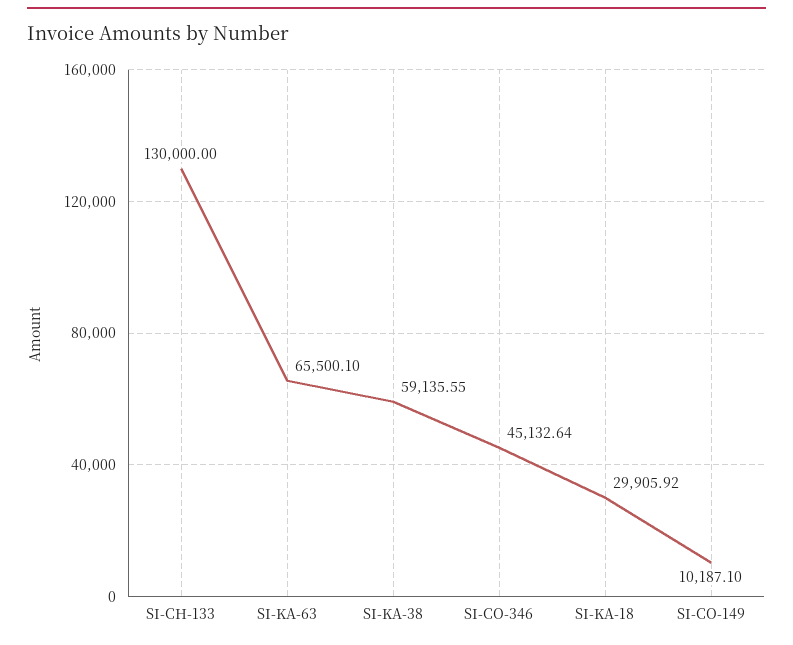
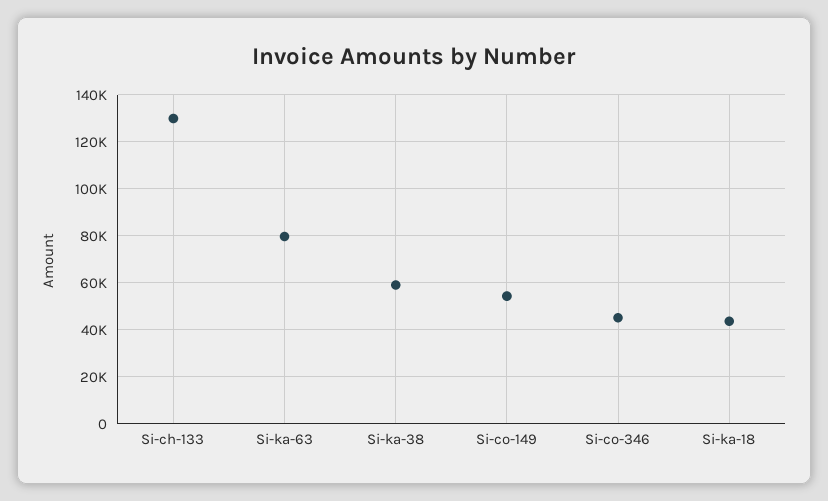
  {
    "SI-CH-133": 130000,
-   "SI-KA-63": 65500.1,
+   "SI-KA-63": 80000,
    "SI-KA-38": 59135.55,
    "SI-CO-346": 45132.64,
-   "SI-KA-18": 29905.92,
+   "SI-KA-18": 45000,
-   "SI-CO-149": 10187.1
+   "SI-CO-149": 55000
  }

